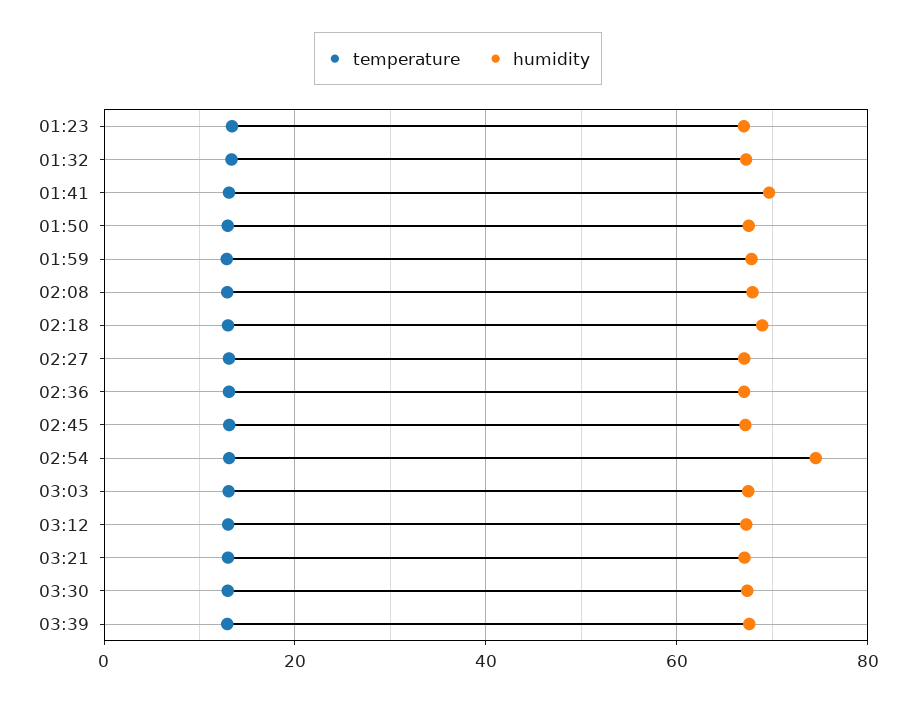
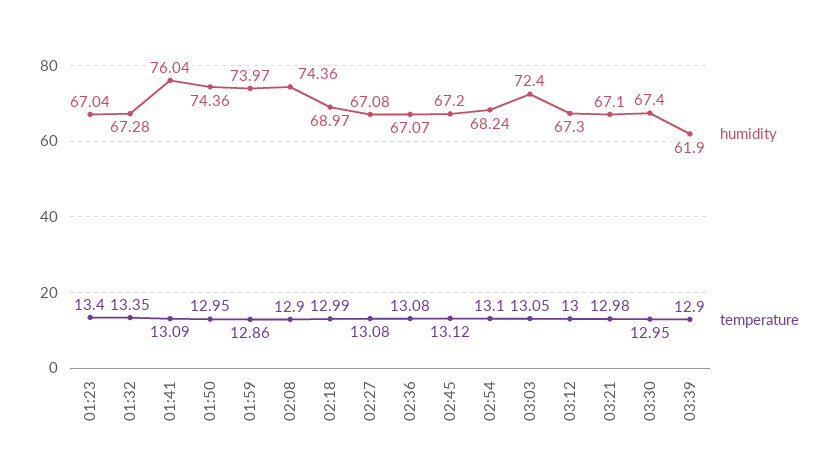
  {
    "temperature": {
      "01:23": 13.4,
      "01:32": 13.35,
      "01:41": 13.09,
      "01:50": 12.95,
      "01:59": 12.86,
      "02:08": 12.9,
      "02:18": 12.99,
      "02:27": 13.08,
      "02:36": 13.08,
      "02:45": 13.12,
      "02:54": 13.1,
      "03:03": 13.05,
      "03:12": 13,
      "03:21": 12.98,
      "03:30": 12.95,
      "03:39": 12.9
    },
    "humidity": {
      "01:23": 67.04,
      "01:32": 67.28,
-     "01:41": 70,
+     "01:41": 76.04,
-     "01:50": 68,
+     "01:50": 74.36,
-     "01:59": 68,
+     "01:59": 73.97,
-     "02:08": 68,
+     "02:08": 74.36,
      "02:18": 68.97,
      "02:27": 67.08,
      "02:36": 67.07,
      "02:45": 67.2,
-     "02:54": 74,
+     "02:54": 68.24,
-     "03:03": 68,
+     "03:03": 72.4,
      "03:12": 67.3,
      "03:21": 67.1,
      "03:30": 67.4,
-     "03:39": 68
+     "03:39": 61.9
    }
  }

